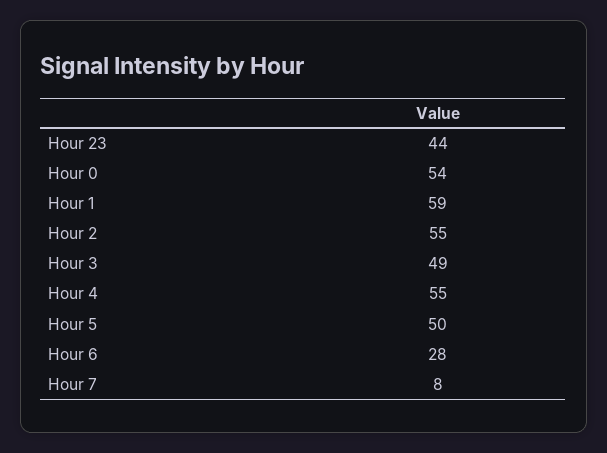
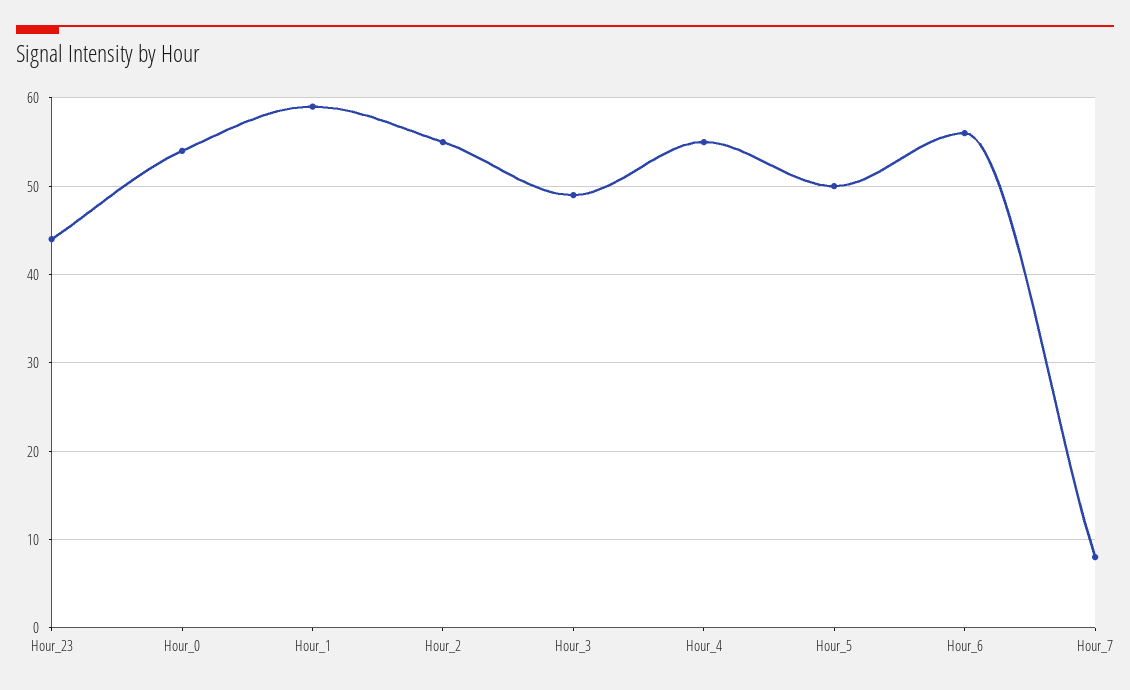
  {
    "Hour 23": 44,
    "Hour 0": 54,
    "Hour 1": 59,
    "Hour 2": 55,
    "Hour 3": 49,
    "Hour 4": 55,
    "Hour 5": 50,
-   "Hour 6": 28,
+   "Hour 6": 56,
    "Hour 7": 8
  }

